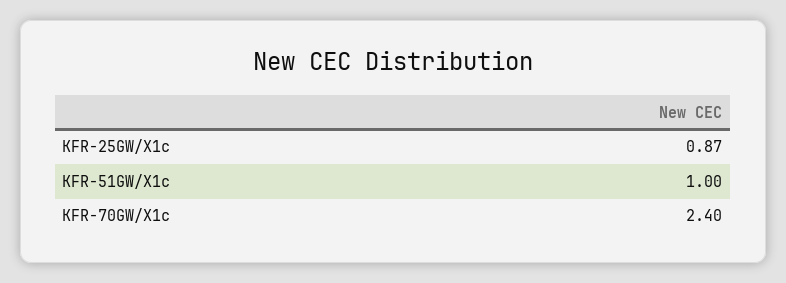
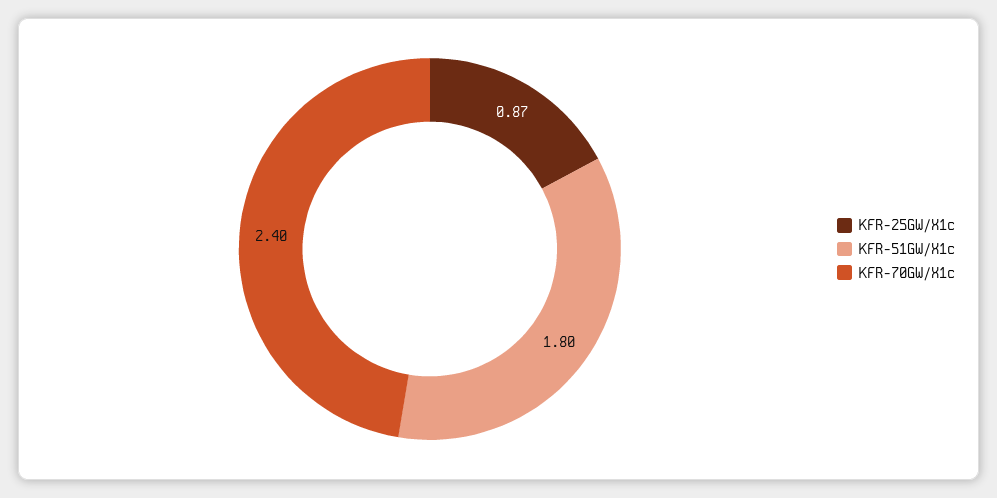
  {
    "KFR-25GW/X1c": 0.87,
-   "KFR-51GW/X1c": 1,
+   "KFR-51GW/X1c": 1.8,
    "KFR-70GW/X1c": 2.4
  }

